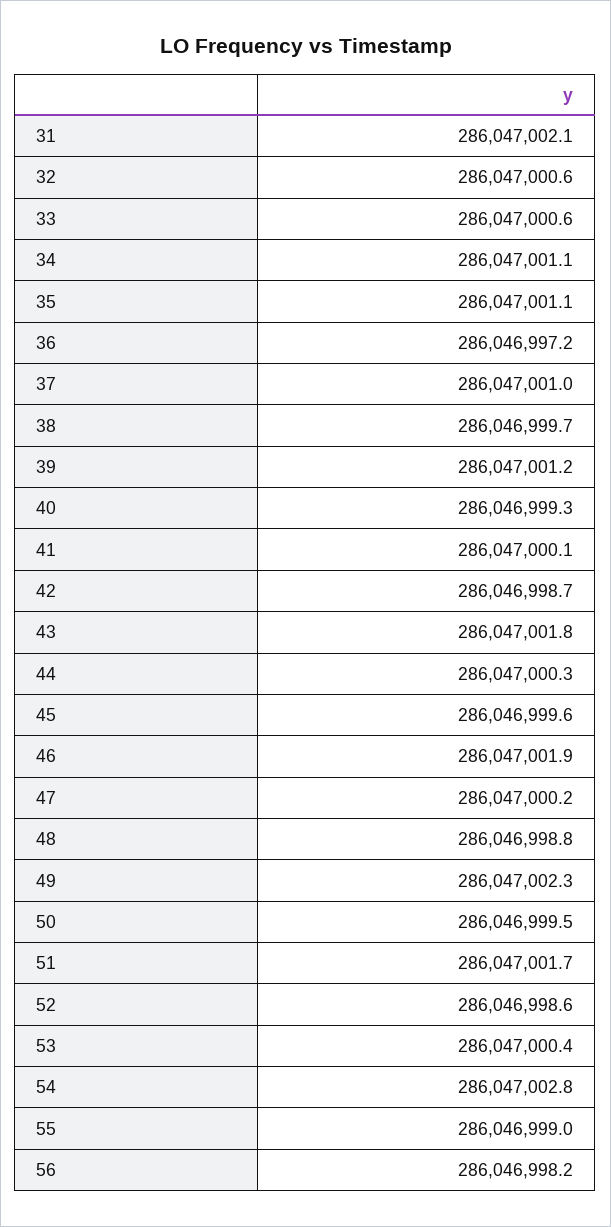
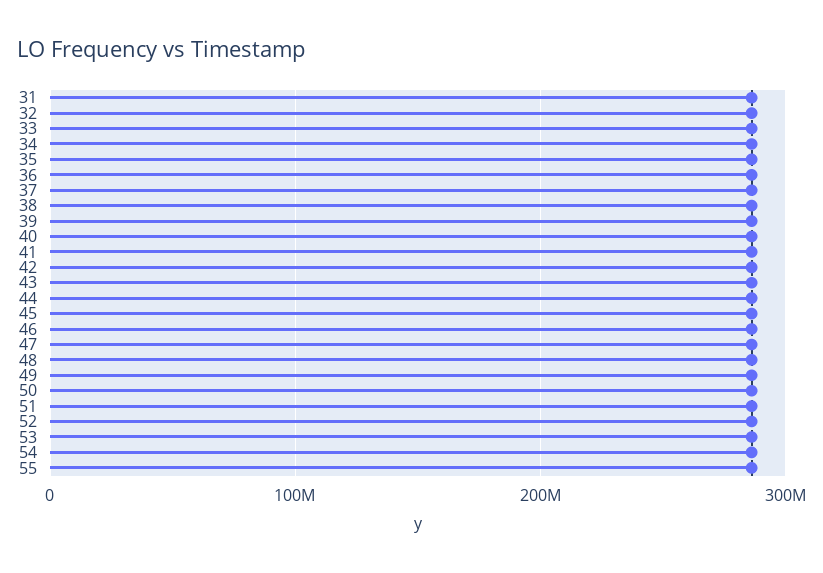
  {
    "31": 286047002.1,
    "32": 286047000.6,
    "33": 286047000.6,
    "34": 286047001.1,
    "35": 286047001.1,
    "36": 286046997.2,
    "37": 286047001,
    "38": 286046999.7,
    "39": 286047001.2,
    "40": 286046999.3,
    "41": 286047000.1,
    "42": 286046998.7,
    "43": 286047001.8,
    "44": 286047000.3,
    "45": 286046999.6,
    "46": 286047001.9,
    "47": 286047000.2,
    "48": 286046998.8,
    "49": 286047002.3,
    "50": 286046999.5,
    "51": 286047001.7,
    "52": 286046998.6,
    "53": 286047000.4,
    "54": 286047002.8,
-   "55": 286046999,
+   "55": 286046999
-   "56": 286046998.2
  }

